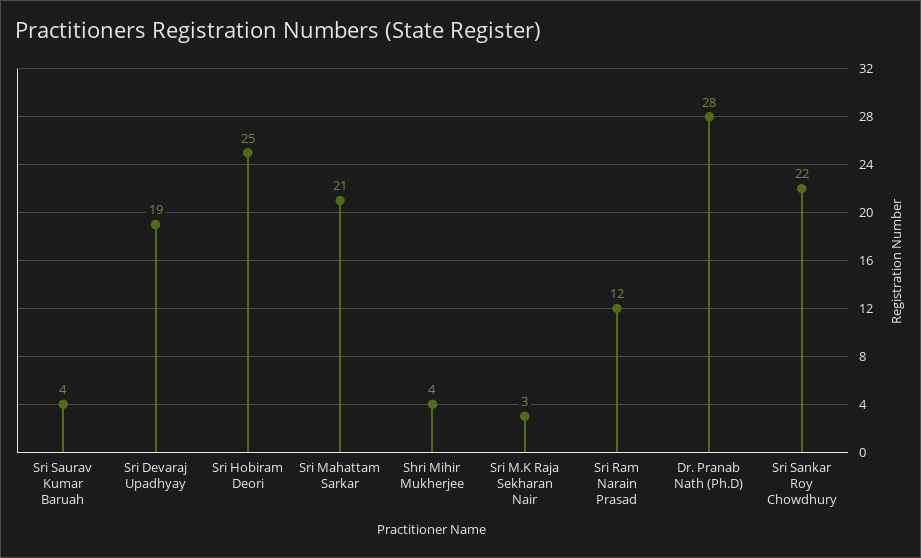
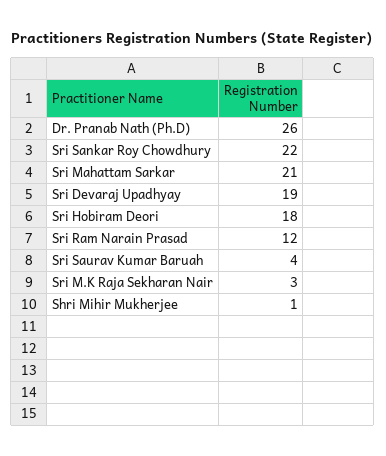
  {
    "Sri Saurav Kumar Baruah": 4,
    "Sri Devaraj Upadhyay": 19,
-   "Sri Hobiram Deori": 25,
+   "Sri Hobiram Deori": 18,
    "Sri Mahattam Sarkar": 21,
-   "Shri Mihir Mukherjee": 4,
+   "Shri Mihir Mukherjee": 1,
    "Sri M.K Raja Sekharan Nair": 3,
    "Sri Ram Narain Prasad": 12,
-   "Dr. Pranab Nath (Ph.D)": 28,
+   "Dr. Pranab Nath (Ph.D)": 26,
    "Sri Sankar Roy Chowdhury": 22
  }

